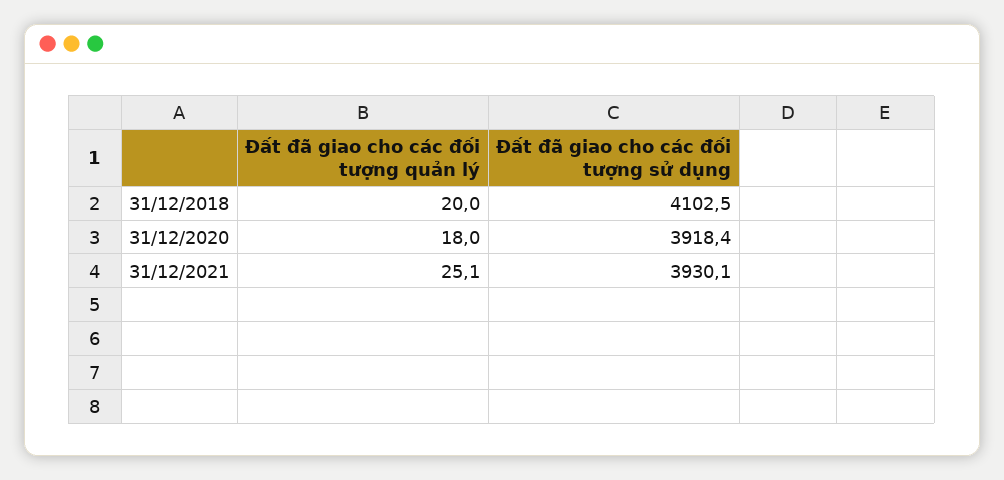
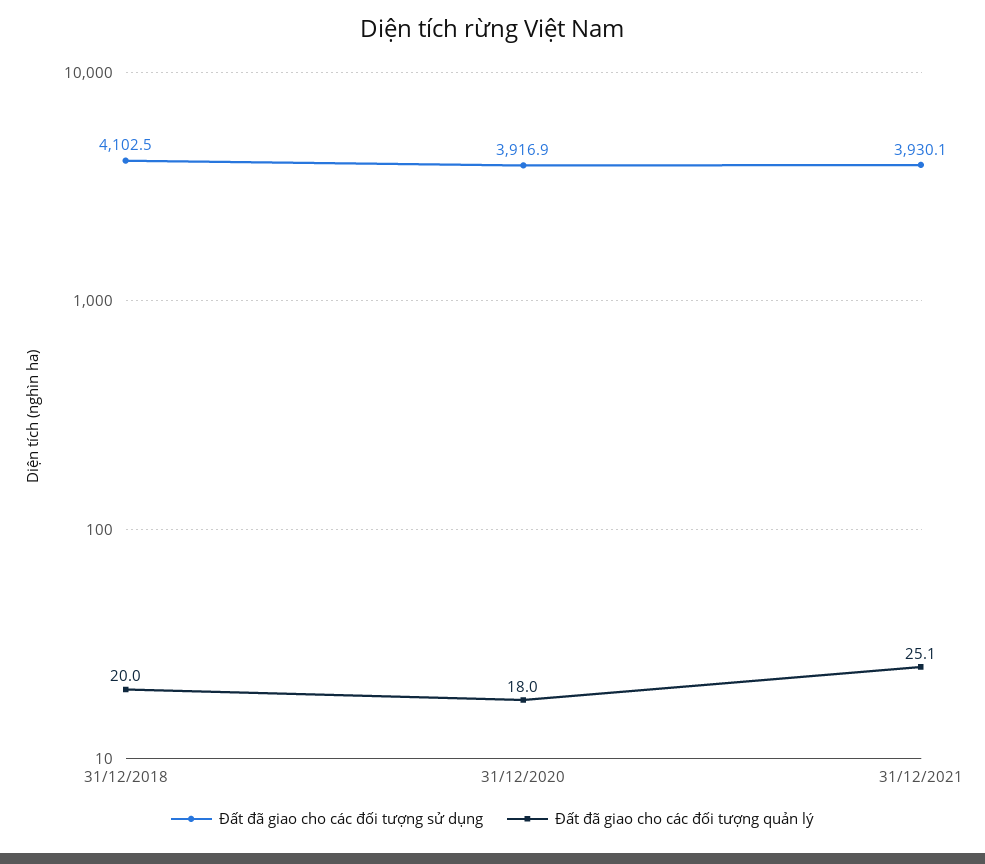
  {
    "Đất đã giao cho các đối tượng quản lý": {
      "31/12/2018": 20,
      "31/12/2020": 18,
      "31/12/2021": 25.1
    },
    "Đất đã giao cho các đối tượng sử dụng": {
      "31/12/2018": 4102.5,
-     "31/12/2020": 3918.4,
+     "31/12/2020": 3916.9,
      "31/12/2021": 3930.1
    }
  }

